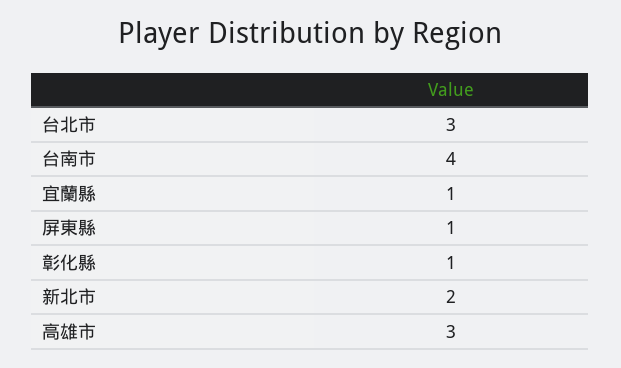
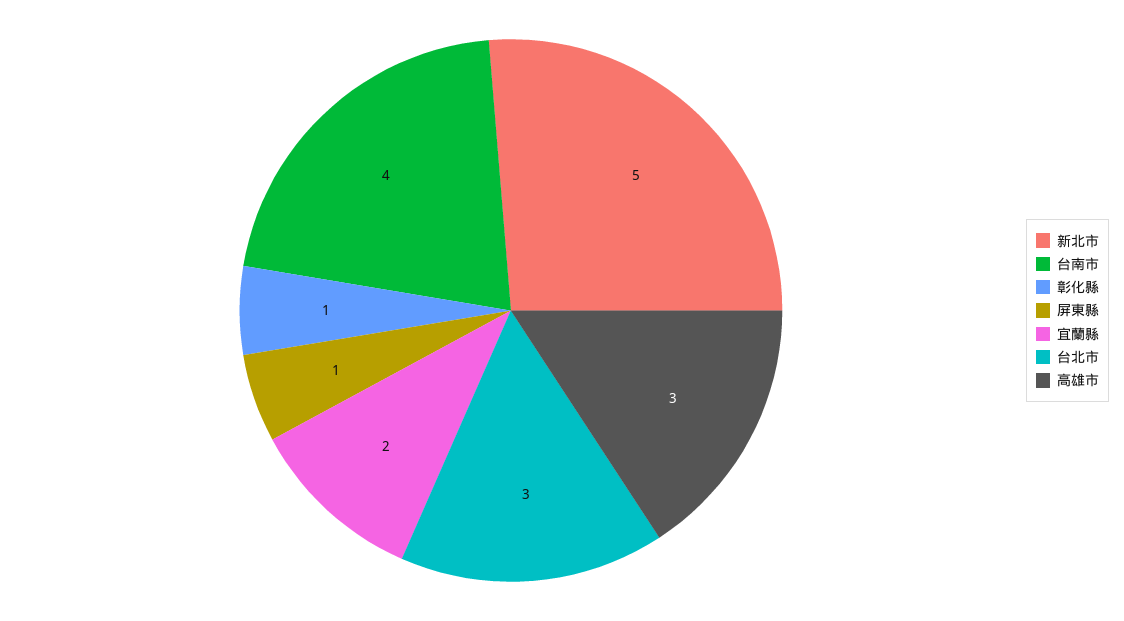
  {
    "台北市": 3,
    "台南市": 4,
-   "宜蘭縣": 1,
+   "宜蘭縣": 2,
    "屏東縣": 1,
    "彰化縣": 1,
-   "新北市": 2,
+   "新北市": 5,
    "高雄市": 3
  }

